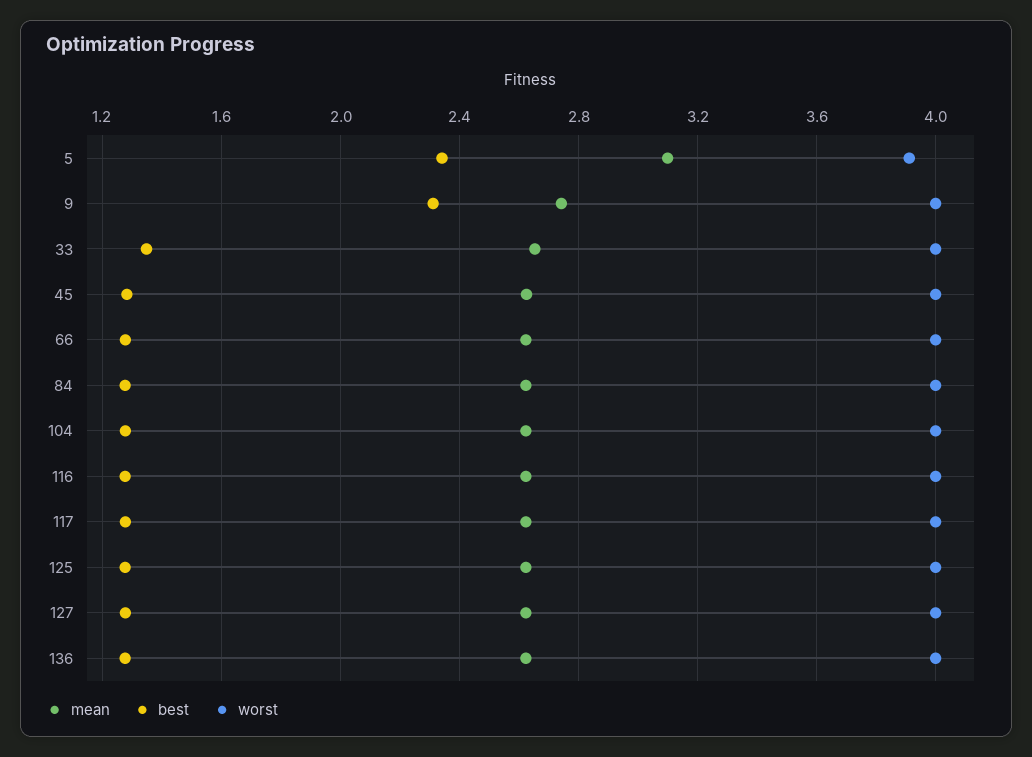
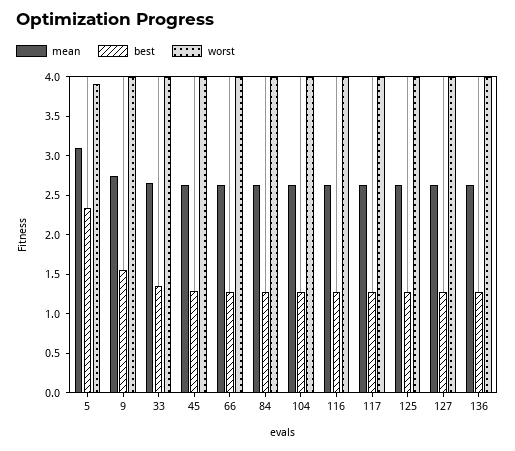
  {
    "mean": {
      "5": 3.1,
      "9": 2.75,
      "33": 2.65,
      "45": 2.65,
      "66": 2.6,
      "84": 2.6,
      "104": 2.6,
      "116": 2.6,
      "117": 2.6,
      "125": 2.6,
      "127": 2.6,
      "136": 2.6
    },
    "best": {
      "5": 2.35,
-     "9": 2.3,
+     "9": 1.5,
      "33": 1.35,
      "45": 1.3,
      "66": 1.3,
      "84": 1.3,
      "104": 1.3,
      "116": 1.3,
      "117": 1.3,
      "125": 1.3,
      "127": 1.3,
      "136": 1.3
    },
    "worst": {
      "5": 3.9,
      "9": 4,
      "33": 4,
      "45": 4,
      "66": 4,
      "84": 4,
      "104": 4,
      "116": 4,
      "117": 4,
      "125": 4,
      "127": 4,
      "136": 4
    }
  }

